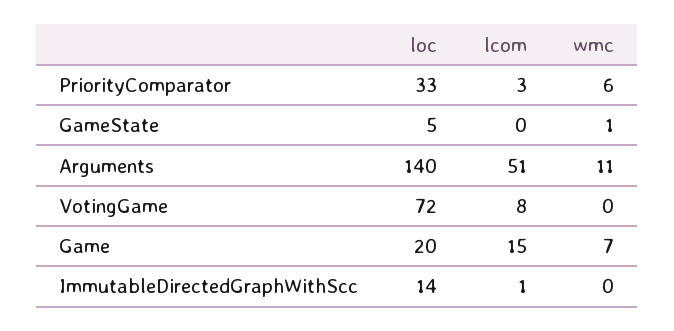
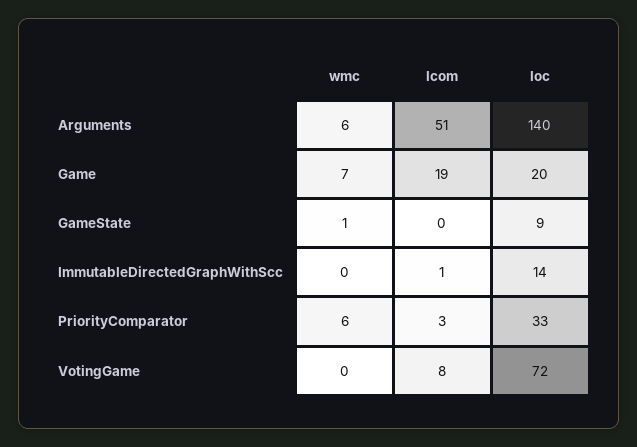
  {
    "loc": {
      "PriorityComparator": 33,
-     "GameState": 5,
+     "GameState": 9,
      "Arguments": 140,
      "VotingGame": 72,
      "Game": 20,
      "ImmutableDirectedGraphWithScc": 14
    },
    "lcom": {
      "PriorityComparator": 3,
      "GameState": 0,
      "Arguments": 51,
      "VotingGame": 8,
-     "Game": 15,
+     "Game": 19,
      "ImmutableDirectedGraphWithScc": 1
    },
    "wmc": {
      "PriorityComparator": 6,
      "GameState": 1,
-     "Arguments": 11,
+     "Arguments": 6,
      "VotingGame": 0,
      "Game": 7,
      "ImmutableDirectedGraphWithScc": 0
    }
  }

